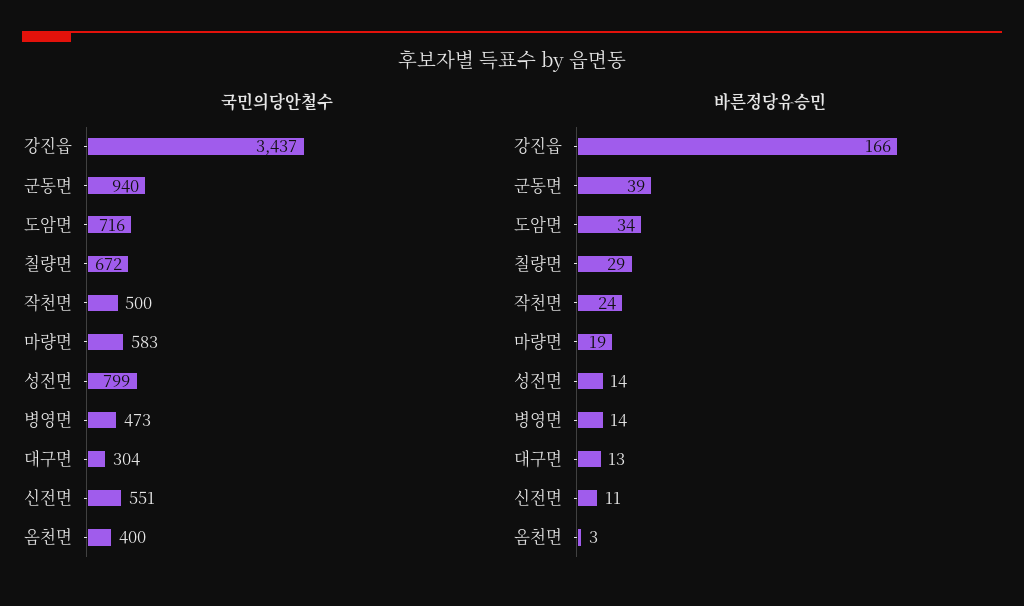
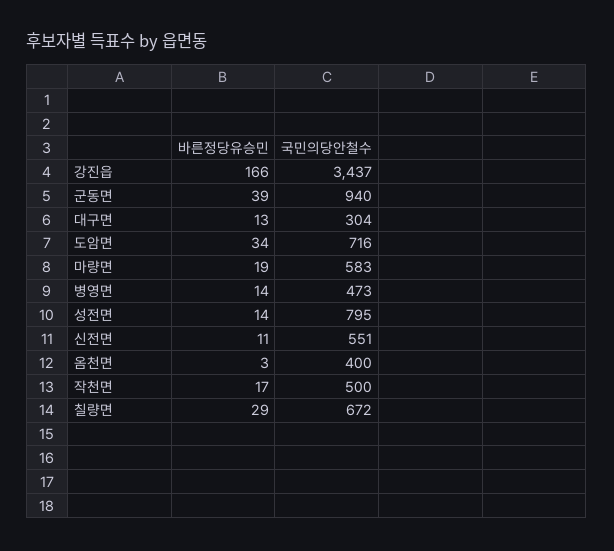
  {
    "국민의당안철수": {
      "강진읍": 3437,
      "군동면": 940,
      "도암면": 716,
      "칠량면": 672,
      "작천면": 500,
      "마량면": 583,
-     "성전면": 799,
+     "성전면": 795,
      "병영면": 473,
      "대구면": 304,
      "신전면": 551,
      "옴천면": 400
    },
    "바른정당유승민": {
      "강진읍": 166,
      "군동면": 39,
      "도암면": 34,
      "칠량면": 29,
-     "작천면": 24,
+     "작천면": 17,
      "마량면": 19,
      "성전면": 14,
      "병영면": 14,
      "대구면": 13,
      "신전면": 11,
      "옴천면": 3
    }
  }

